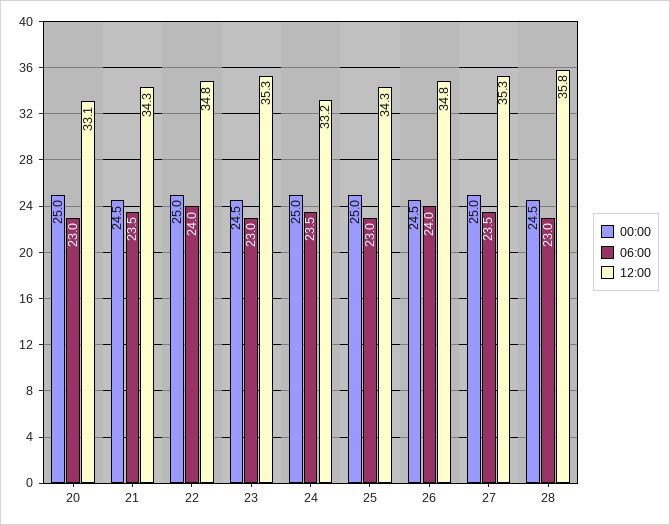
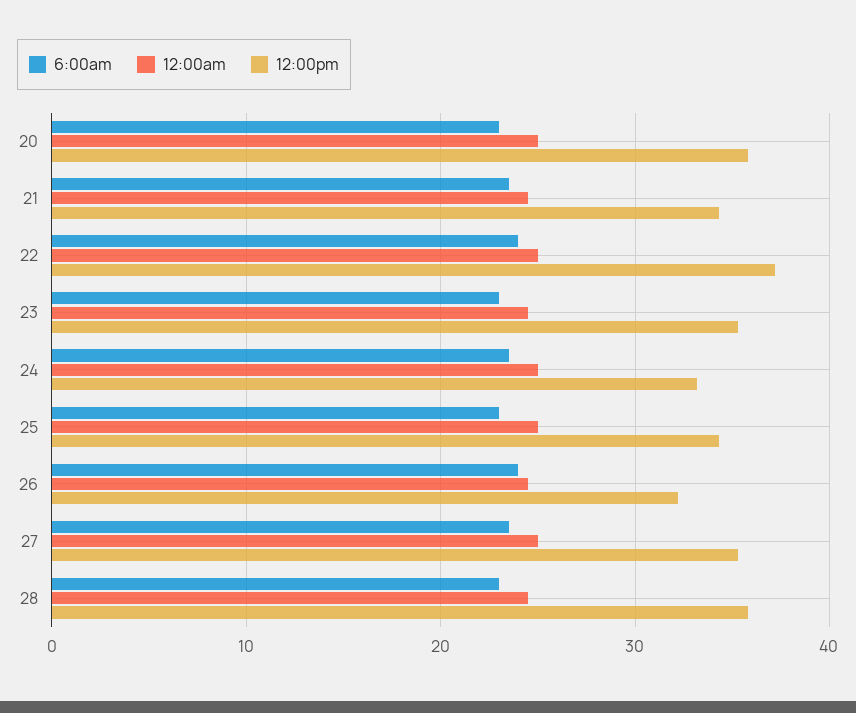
  {
    "00:00": {
      "20": 25,
      "21": 24.5,
      "22": 25,
      "23": 24.5,
      "24": 25,
      "25": 25,
      "26": 24.5,
      "27": 25,
      "28": 24.5
    },
    "06:00": {
      "20": 23,
      "21": 23.5,
      "22": 24,
      "23": 23,
      "24": 23.5,
      "25": 23,
      "26": 24,
      "27": 23.5,
      "28": 23
    },
    "12:00": {
-     "20": 33.1,
+     "20": 36,
      "21": 34.3,
-     "22": 34.8,
+     "22": 37,
      "23": 35.3,
      "24": 33.2,
      "25": 34.3,
-     "26": 34.8,
+     "26": 32,
      "27": 35.3,
      "28": 35.8
    }
  }

